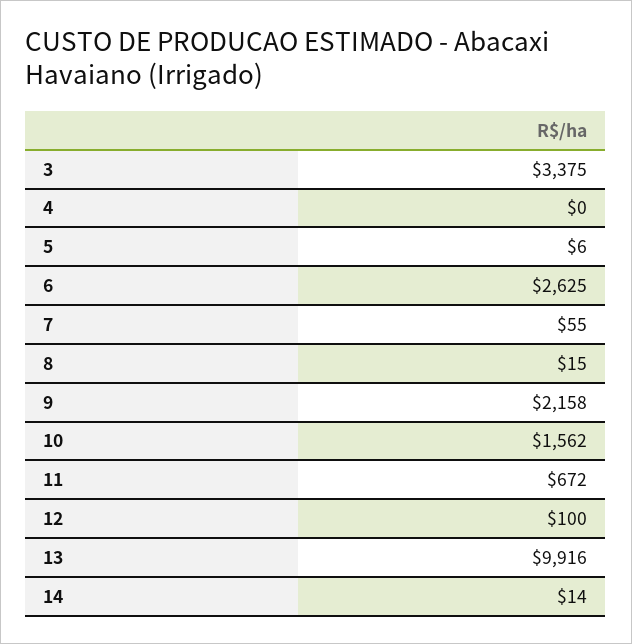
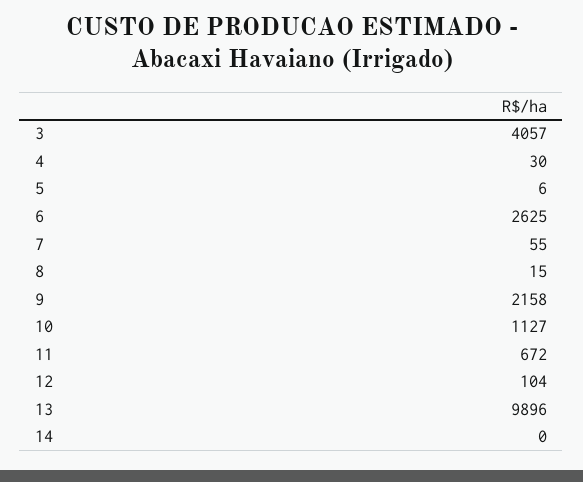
  {
-   "3": 3375,
+   "3": 4057,
-   "4": 0,
+   "4": 30,
    "5": 6,
    "6": 2625,
    "7": 55,
    "8": 15,
    "9": 2158,
-   "10": 1562,
+   "10": 1127,
    "11": 672,
-   "12": 100,
+   "12": 104,
-   "13": 9916,
+   "13": 9896,
-   "14": 14
+   "14": 0
  }

